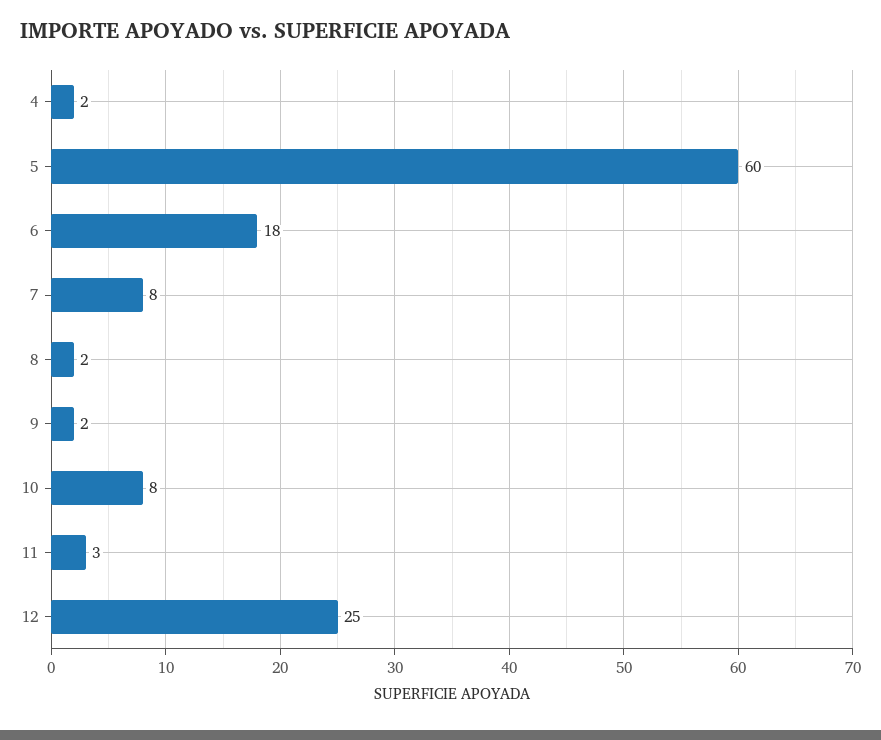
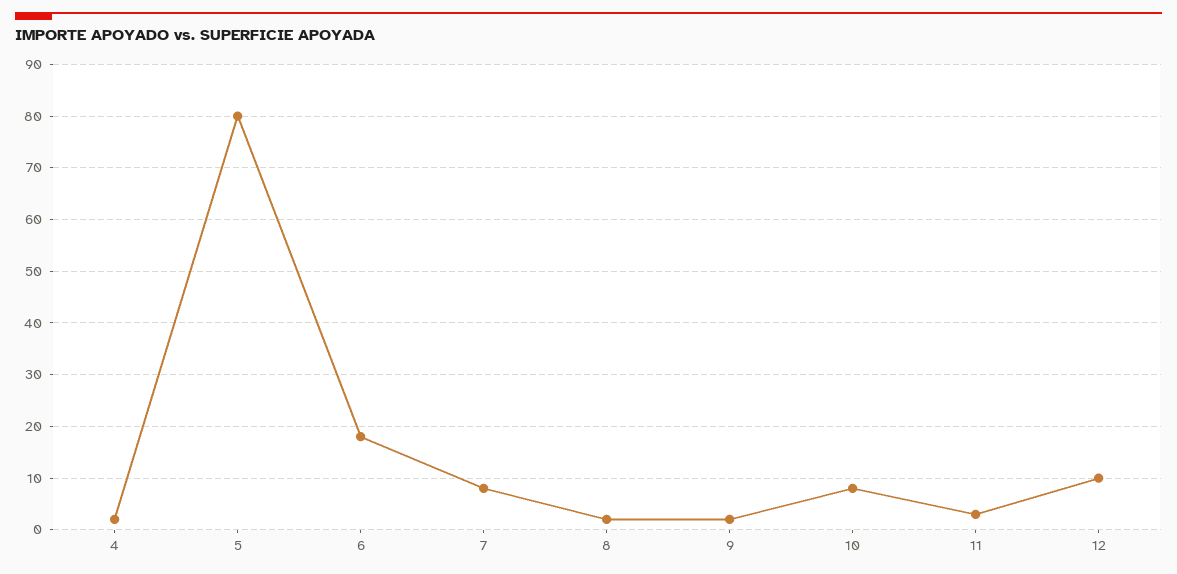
  {
    "4": 2,
-   "5": 60,
+   "5": 80,
    "6": 18,
    "7": 8,
    "8": 2,
    "9": 2,
    "10": 8,
    "11": 3,
-   "12": 25
+   "12": 10
  }

